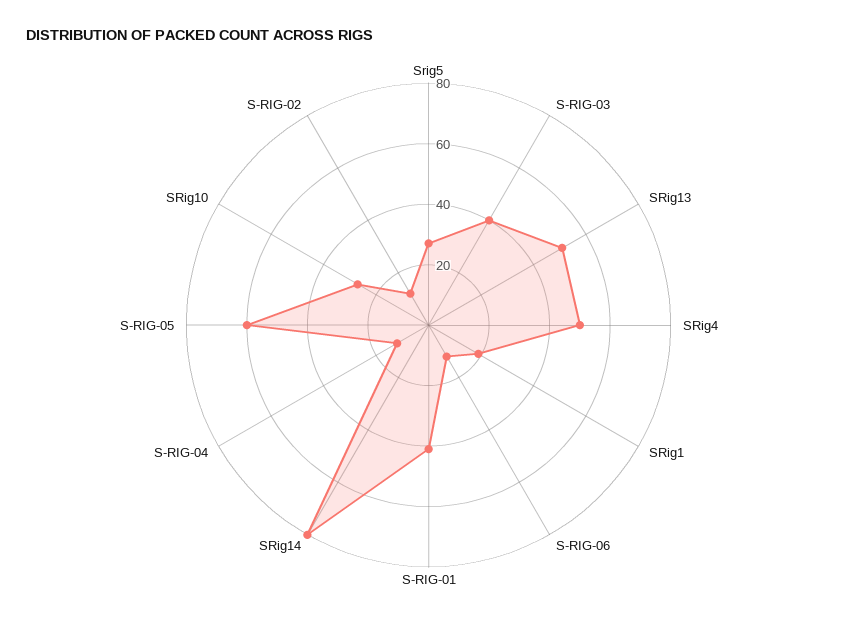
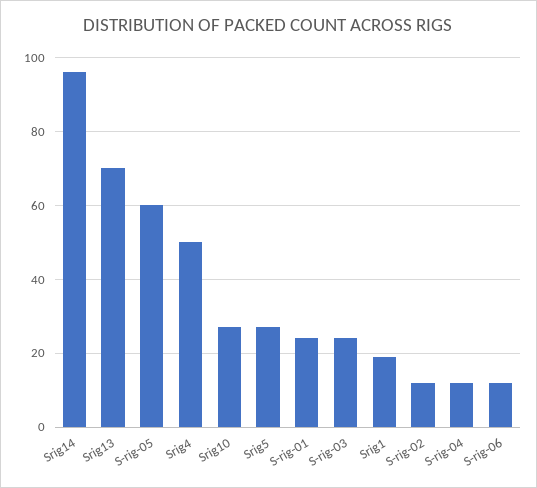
  {
    "Srig5": 25,
-   "S-RIG-03": 40,
+   "S-RIG-03": 25,
-   "SRig13": 50,
+   "SRig13": 70,
    "SRig4": 50,
    "SRig1": 20,
    "S-RIG-06": 10,
-   "S-RIG-01": 40,
+   "S-RIG-01": 25,
-   "SRig14": 80,
+   "SRig14": 95,
    "S-RIG-04": 10,
    "S-RIG-05": 60,
    "SRig10": 25,
    "S-RIG-02": 10
  }

